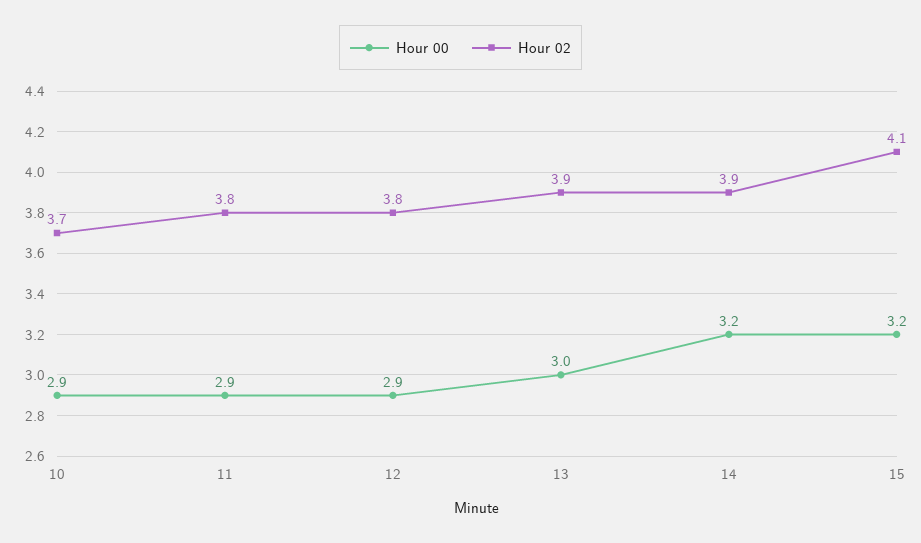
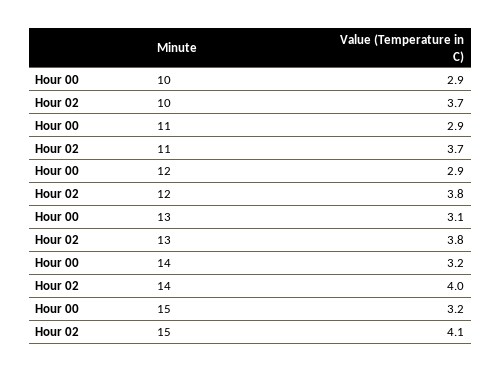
  {
    "Hour 00": {
      "10": 2.9,
      "11": 2.9,
      "12": 2.9,
-     "13": 3,
+     "13": 3.1,
      "14": 3.2,
      "15": 3.2
    },
    "Hour 02": {
      "10": 3.7,
-     "11": 3.8,
+     "11": 3.7,
      "12": 3.8,
-     "13": 3.9,
+     "13": 3.8,
-     "14": 3.9,
+     "14": 4,
      "15": 4.1
    }
  }

